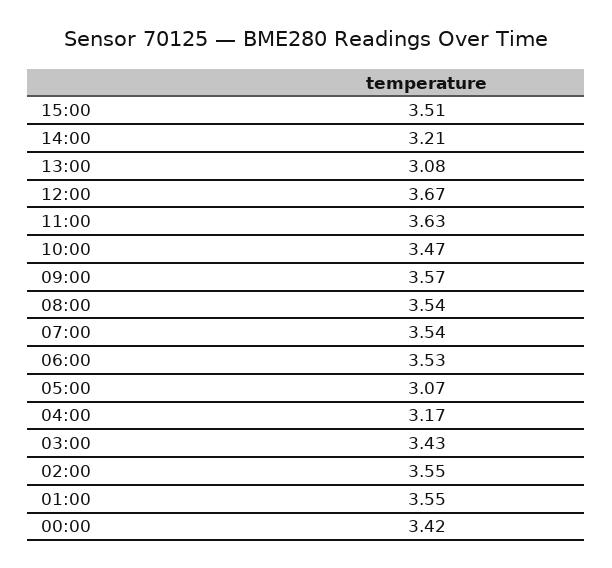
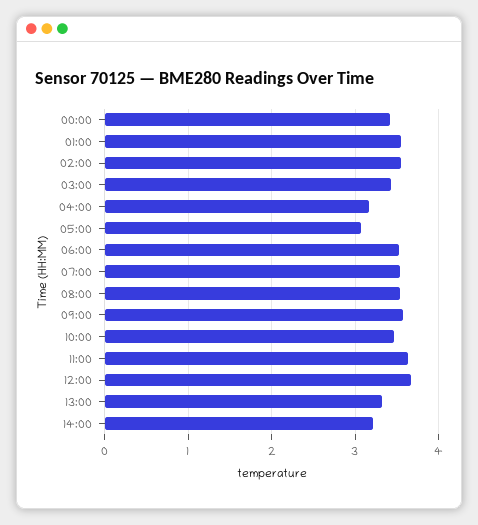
  {
-   "15:00": 3.51,
    "14:00": 3.21,
-   "13:00": 3.08,
+   "13:00": 3.3,
    "12:00": 3.67,
    "11:00": 3.63,
    "10:00": 3.47,
    "09:00": 3.57,
    "08:00": 3.54,
    "07:00": 3.54,
    "06:00": 3.53,
    "05:00": 3.07,
    "04:00": 3.17,
    "03:00": 3.43,
    "02:00": 3.55,
    "01:00": 3.55,
    "00:00": 3.42
  }

